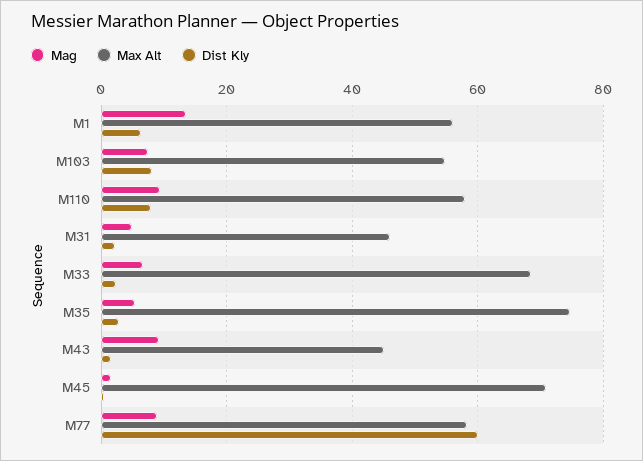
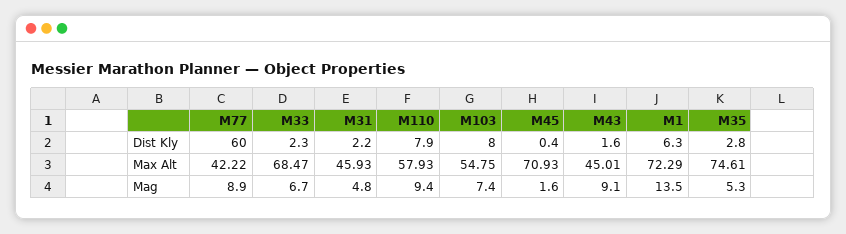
  {
    "Mag": {
      "M1": 13.5,
      "M103": 7.4,
      "M110": 9.4,
      "M31": 4.8,
      "M33": 6.7,
      "M35": 5.3,
      "M43": 9.1,
      "M45": 1.6,
      "M77": 8.9
    },
    "Max Alt": {
-     "M1": 56,
+     "M1": 72.29,
      "M103": 54.75,
      "M110": 57.93,
      "M31": 45.93,
      "M33": 68.47,
      "M35": 74.61,
      "M43": 45.01,
      "M45": 70.93,
-     "M77": 58
+     "M77": 42.22
    },
    "Dist Kly": {
      "M1": 6.3,
      "M103": 8,
      "M110": 7.9,
      "M31": 2.2,
      "M33": 2.3,
      "M35": 2.8,
      "M43": 1.6,
      "M45": 0.4,
      "M77": 60
    }
  }

